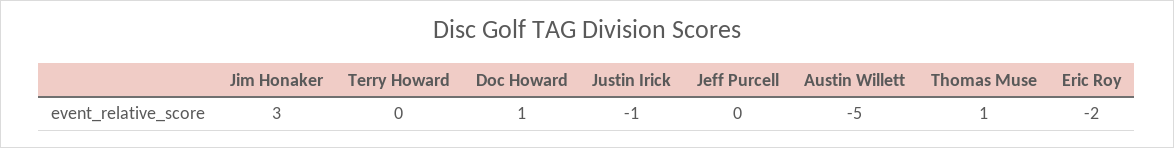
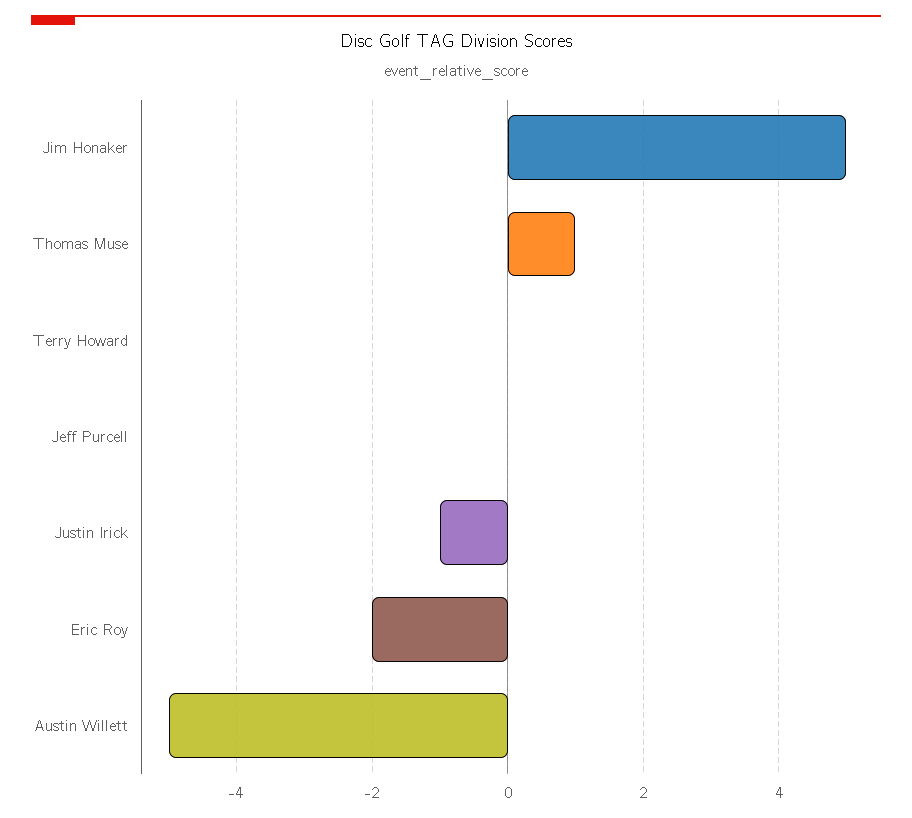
  {
-   "Jim Honaker": 3,
+   "Jim Honaker": 5,
    "Terry Howard": 0,
-   "Doc Howard": 1,
    "Justin Irick": -1,
    "Jeff Purcell": 0,
    "Austin Willett": -5,
    "Thomas Muse": 1,
    "Eric Roy": -2
  }

